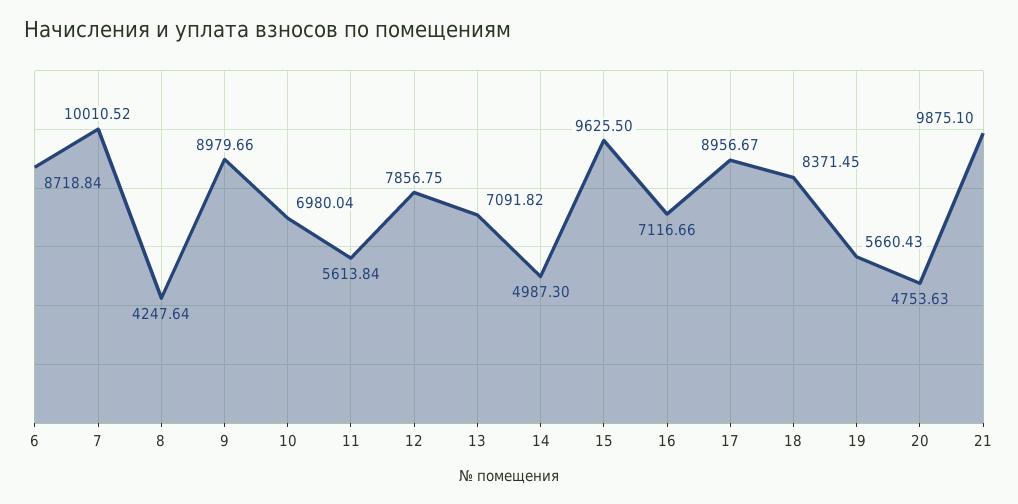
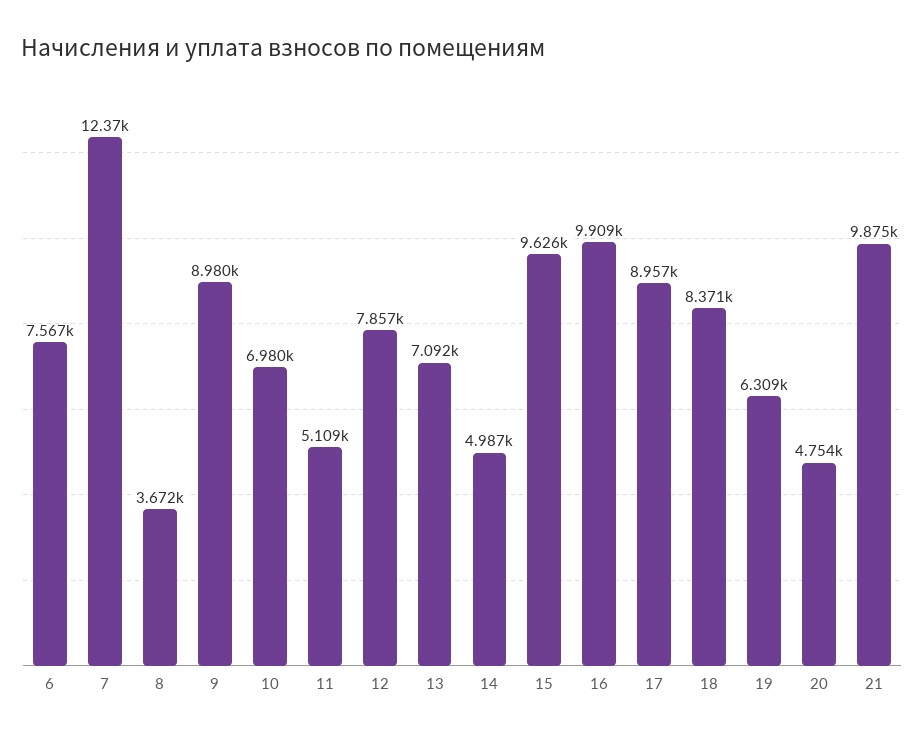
  {
-   "6": 8718.84,
+   "6": 7567,
-   "7": 10010.52,
+   "7": 12370,
-   "8": 4247.64,
+   "8": 3672,
    "9": 8979.66,
    "10": 6980.04,
-   "11": 5613.84,
+   "11": 5109,
    "12": 7856.75,
    "13": 7091.82,
    "14": 4987.3,
    "15": 9625.5,
-   "16": 7116.66,
+   "16": 9909,
    "17": 8956.67,
    "18": 8371.45,
-   "19": 5660.43,
+   "19": 6309,
    "20": 4753.63,
    "21": 9875.1
  }

